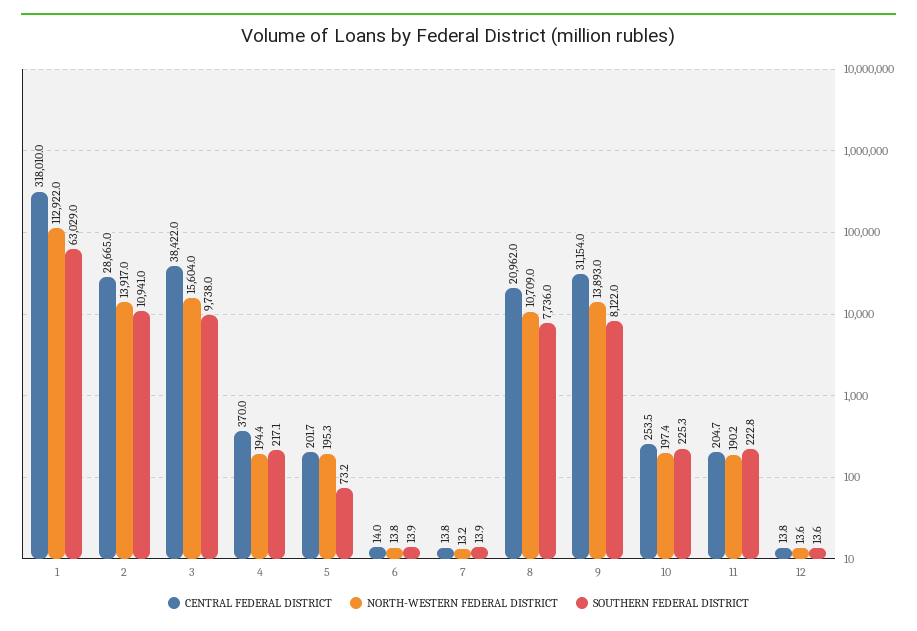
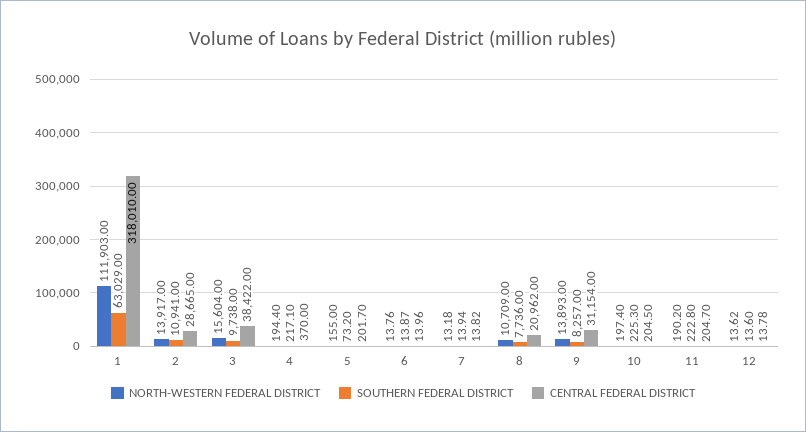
  {
    "CENTRAL FEDERAL DISTRICT": {
      "1": 318010,
      "2": 28665,
      "3": 38422,
      "4": 370,
      "5": 201.7,
      "6": 13.96,
      "7": 13.82,
      "8": 20962,
      "9": 31154,
-     "10": 253.5,
+     "10": 204.5,
      "11": 204.7,
      "12": 13.78
    },
    "NORTH-WESTERN FEDERAL DISTRICT": {
-     "1": 112922,
+     "1": 111903,
      "2": 13917,
      "3": 15604,
      "4": 194.4,
-     "5": 195.3,
+     "5": 155,
      "6": 13.76,
      "7": 13.18,
      "8": 10709,
      "9": 13893,
      "10": 197.4,
      "11": 190.2,
      "12": 13.62
    },
    "SOUTHERN FEDERAL DISTRICT": {
      "1": 63029,
      "2": 10941,
      "3": 9738,
      "4": 217.1,
      "5": 73.2,
      "6": 13.87,
      "7": 13.94,
      "8": 7736,
-     "9": 8122,
+     "9": 8257,
      "10": 225.3,
      "11": 222.8,
      "12": 13.6
    }
  }

